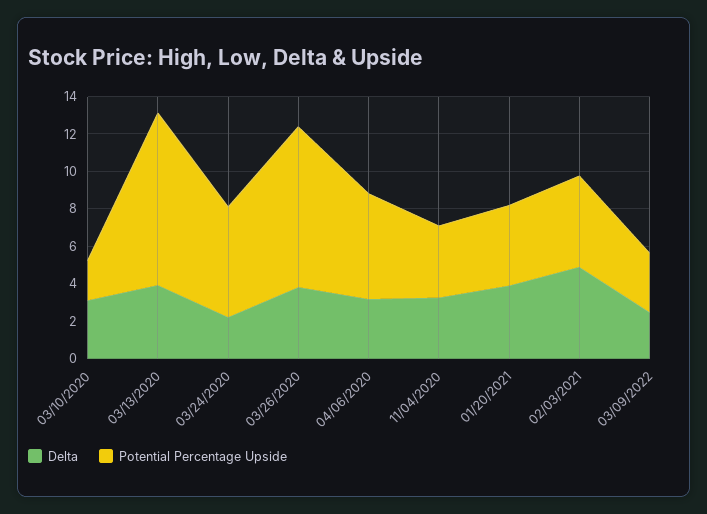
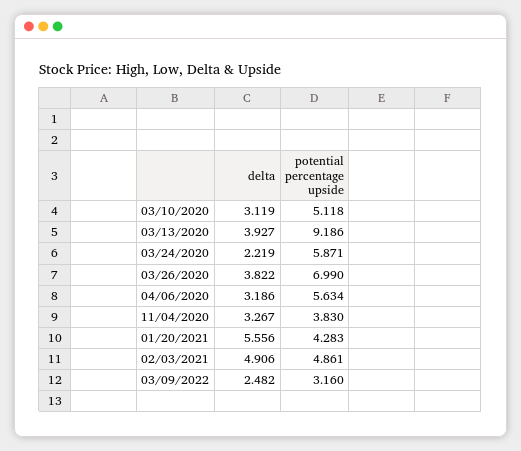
  {
    "Delta": {
      "03/10/2020": 3.119,
      "03/13/2020": 3.927,
      "03/24/2020": 2.219,
      "03/26/2020": 3.822,
      "04/06/2020": 3.186,
      "11/04/2020": 3.267,
-     "01/20/2021": 4,
+     "01/20/2021": 5.556,
      "02/03/2021": 4.906,
      "03/09/2022": 2.482
    },
    "Potential Percentage Upside": {
-     "03/10/2020": 2,
+     "03/10/2020": 5.118,
      "03/13/2020": 9.186,
      "03/24/2020": 5.871,
-     "03/26/2020": 8.5,
+     "03/26/2020": 6.99,
      "04/06/2020": 5.634,
      "11/04/2020": 3.83,
      "01/20/2021": 4.283,
      "02/03/2021": 4.861,
      "03/09/2022": 3.16
    }
  }

